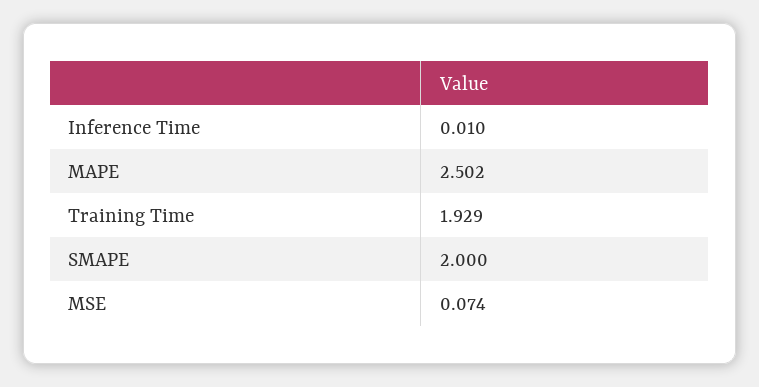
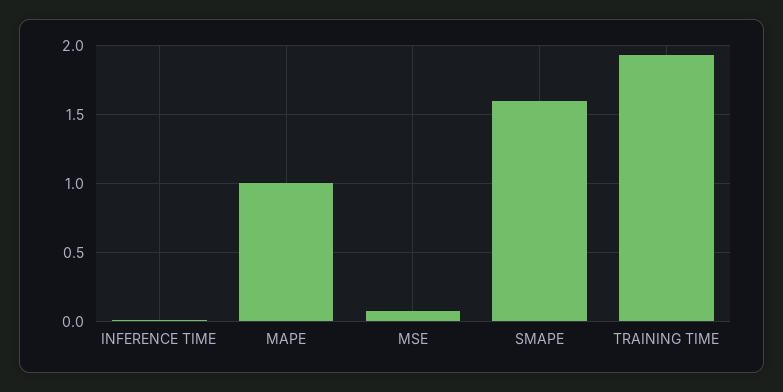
  {
    "Inference Time": 0.01,
-   "MAPE": 2.502,
+   "MAPE": 1,
    "Training Time": 1.929,
-   "SMAPE": 2,
+   "SMAPE": 1.6,
    "MSE": 0.074
  }

